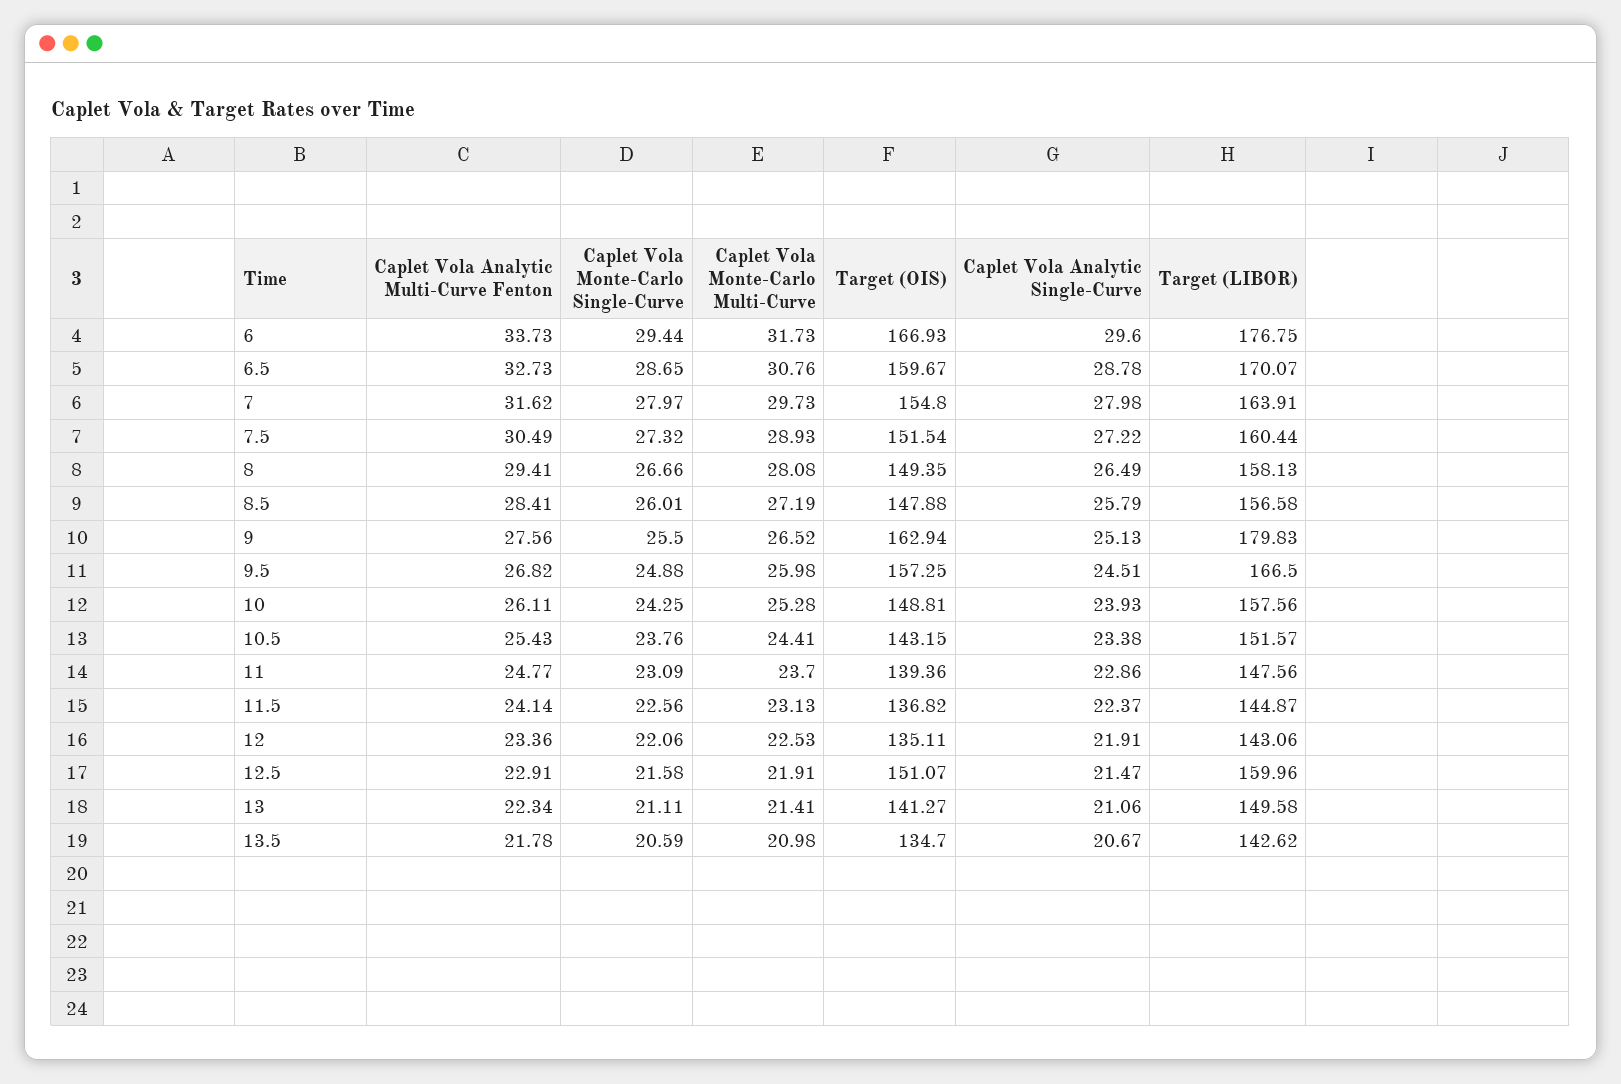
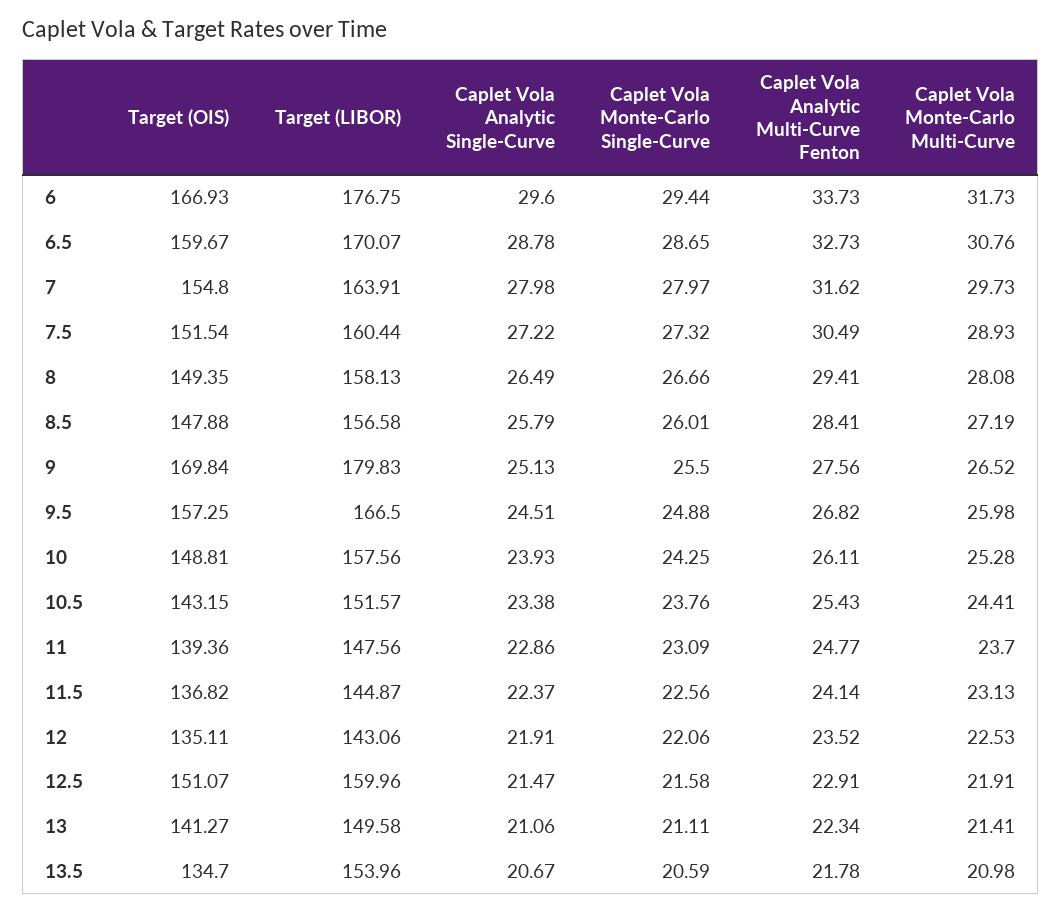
  {
    "Caplet Vola Analytic Multi-Curve Fenton": {
      "6": 33.73,
      "6.5": 32.73,
      "7": 31.62,
      "7.5": 30.49,
      "8": 29.41,
      "8.5": 28.41,
      "9": 27.56,
      "9.5": 26.82,
      "10": 26.11,
      "10.5": 25.43,
      "11": 24.77,
      "11.5": 24.14,
-     "12": 23.36,
+     "12": 23.52,
      "12.5": 22.91,
      "13": 22.34,
      "13.5": 21.78
    },
    "Caplet Vola Monte-Carlo Single-Curve": {
      "6": 29.44,
      "6.5": 28.65,
      "7": 27.97,
      "7.5": 27.32,
      "8": 26.66,
      "8.5": 26.01,
      "9": 25.5,
      "9.5": 24.88,
      "10": 24.25,
      "10.5": 23.76,
      "11": 23.09,
      "11.5": 22.56,
      "12": 22.06,
      "12.5": 21.58,
      "13": 21.11,
      "13.5": 20.59
    },
    "Caplet Vola Monte-Carlo Multi-Curve": {
      "6": 31.73,
      "6.5": 30.76,
      "7": 29.73,
      "7.5": 28.93,
      "8": 28.08,
      "8.5": 27.19,
      "9": 26.52,
      "9.5": 25.98,
      "10": 25.28,
      "10.5": 24.41,
      "11": 23.7,
      "11.5": 23.13,
      "12": 22.53,
      "12.5": 21.91,
      "13": 21.41,
      "13.5": 20.98
    },
    "Target (OIS)": {
      "6": 166.93,
      "6.5": 159.67,
      "7": 154.8,
      "7.5": 151.54,
      "8": 149.35,
      "8.5": 147.88,
-     "9": 162.94,
+     "9": 169.84,
      "9.5": 157.25,
      "10": 148.81,
      "10.5": 143.15,
      "11": 139.36,
      "11.5": 136.82,
      "12": 135.11,
      "12.5": 151.07,
      "13": 141.27,
      "13.5": 134.7
    },
    "Caplet Vola Analytic Single-Curve": {
      "6": 29.6,
      "6.5": 28.78,
      "7": 27.98,
      "7.5": 27.22,
      "8": 26.49,
      "8.5": 25.79,
      "9": 25.13,
      "9.5": 24.51,
      "10": 23.93,
      "10.5": 23.38,
      "11": 22.86,
      "11.5": 22.37,
      "12": 21.91,
      "12.5": 21.47,
      "13": 21.06,
      "13.5": 20.67
    },
    "Target (LIBOR)": {
      "6": 176.75,
      "6.5": 170.07,
      "7": 163.91,
      "7.5": 160.44,
      "8": 158.13,
      "8.5": 156.58,
      "9": 179.83,
      "9.5": 166.5,
      "10": 157.56,
      "10.5": 151.57,
      "11": 147.56,
      "11.5": 144.87,
      "12": 143.06,
      "12.5": 159.96,
      "13": 149.58,
-     "13.5": 142.62
+     "13.5": 153.96
    }
  }

